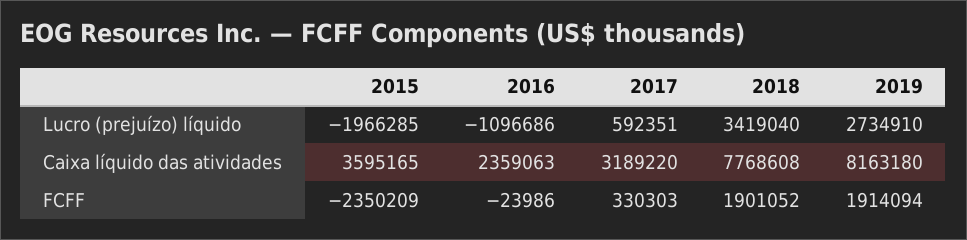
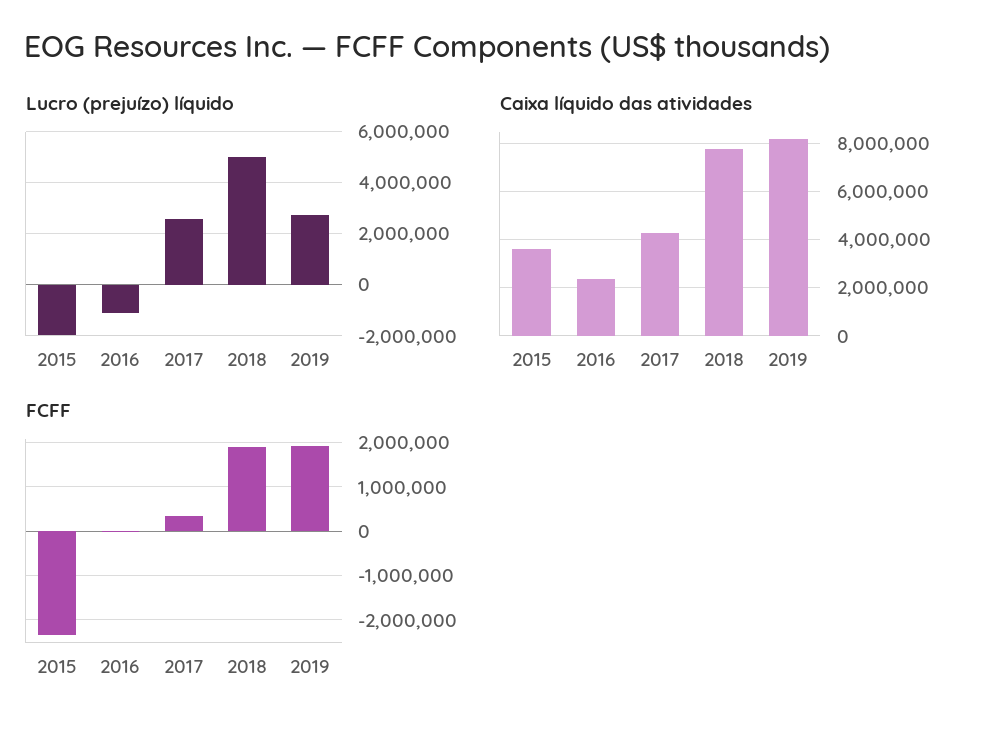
  {
    "Lucro (prejuízo) líquido": {
      "2015": -1966285,
      "2016": -1096686,
-     "2017": 592351,
+     "2017": 2500000,
-     "2018": 3419040,
+     "2018": 5000000,
      "2019": 2734910
    },
    "Caixa líquido das atividades": {
      "2015": 3595165,
      "2016": 2359063,
-     "2017": 3189220,
+     "2017": 4250000,
      "2018": 7768608,
      "2019": 8163180
    },
    "FCFF": {
      "2015": -2350209,
      "2016": -23986,
      "2017": 330303,
      "2018": 1901052,
      "2019": 1914094
    }
  }

